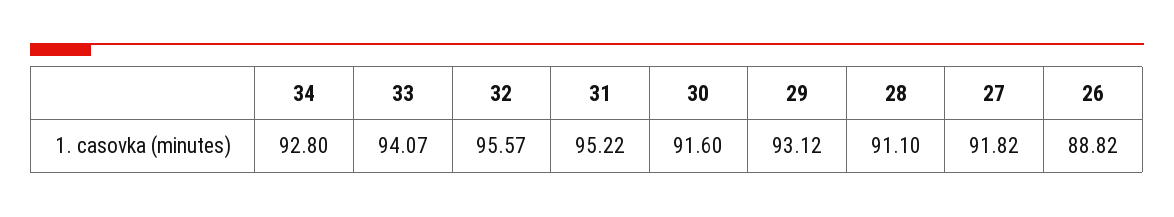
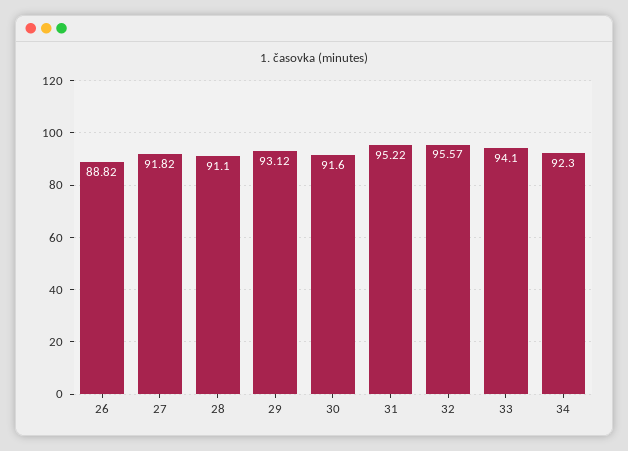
  {
-   "34": 92.8,
+   "34": 92.3,
-   "33": 94.07,
+   "33": 94.1,
    "32": 95.57,
    "31": 95.22,
    "30": 91.6,
    "29": 93.12,
    "28": 91.1,
    "27": 91.82,
    "26": 88.82
  }

